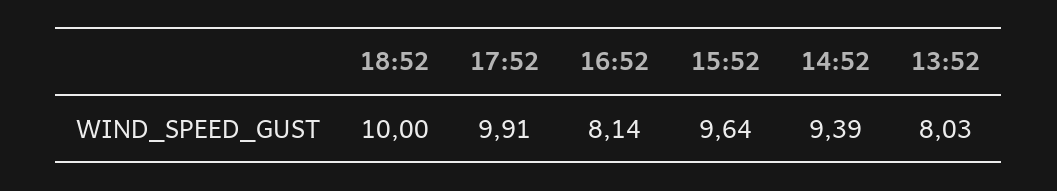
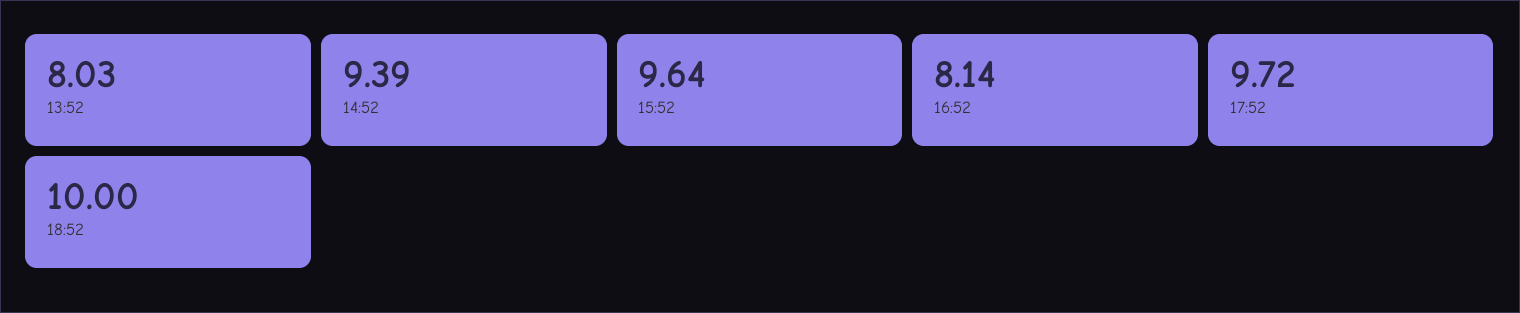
  {
    "18:52": 10,
-   "17:52": 9.91,
+   "17:52": 9.72,
    "16:52": 8.14,
    "15:52": 9.64,
    "14:52": 9.39,
    "13:52": 8.03
  }

